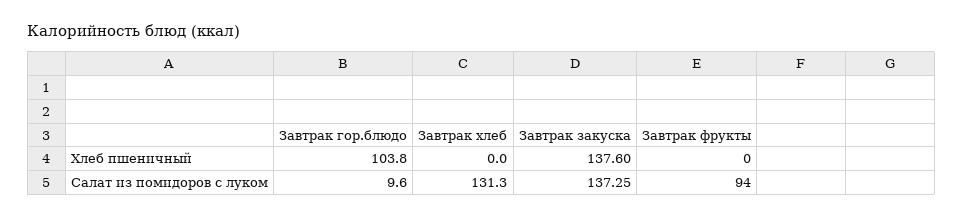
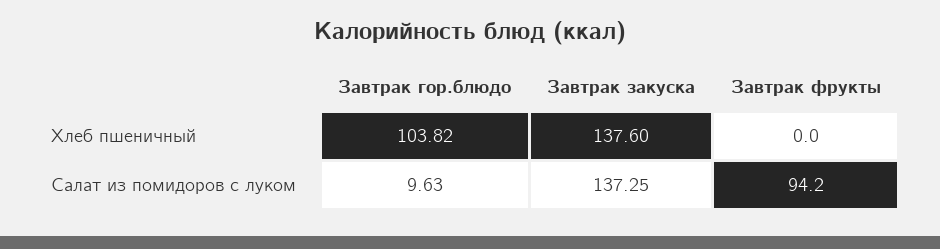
  {
    "Завтрак гор.блюдо": {
      "Хлеб пшеничный": 103.82,
      "Салат из помидоров с луком": 9.63
    },
-   "Завтрак хлеб": {
-     "Хлеб пшеничный": 0,
-     "Салат из помидоров с луком": 131.3
-   },
    "Завтрак закуска": {
      "Хлеб пшеничный": 137.6,
      "Салат из помидоров с луком": 137.25
    },
    "Завтрак фрукты": {
      "Хлеб пшеничный": 0,
      "Салат из помидоров с луком": 94.2
    }
  }

